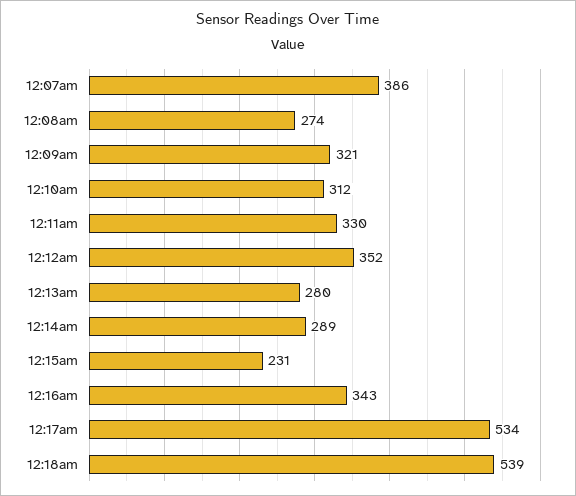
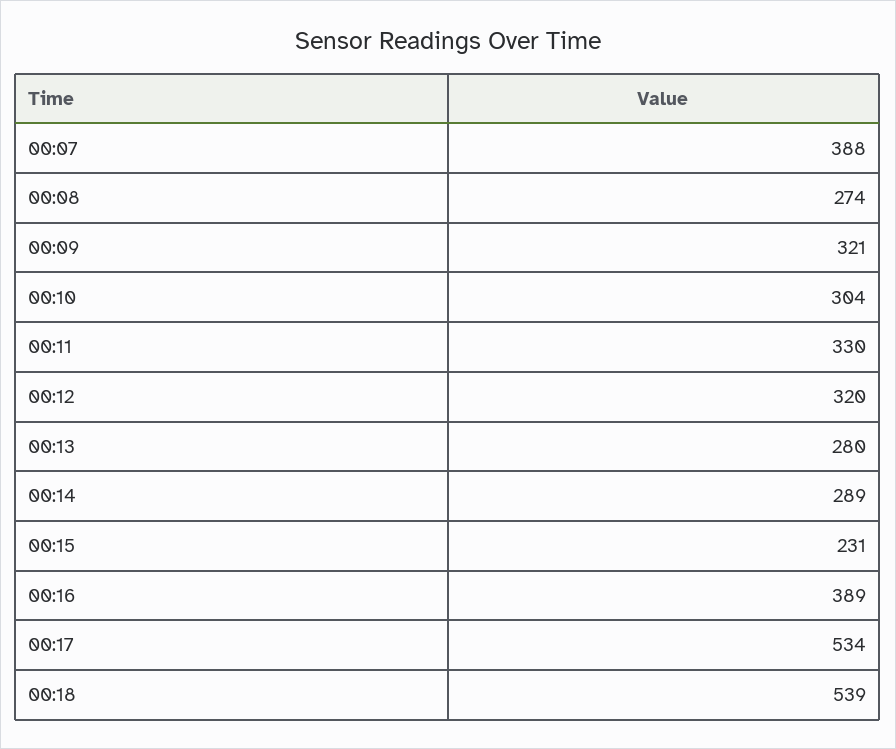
  {
-   "12:07am": 386,
+   "12:07am": 388,
    "12:08am": 274,
    "12:09am": 321,
-   "12:10am": 312,
+   "12:10am": 304,
    "12:11am": 330,
-   "12:12am": 352,
+   "12:12am": 320,
    "12:13am": 280,
    "12:14am": 289,
    "12:15am": 231,
-   "12:16am": 343,
+   "12:16am": 389,
    "12:17am": 534,
    "12:18am": 539
  }

